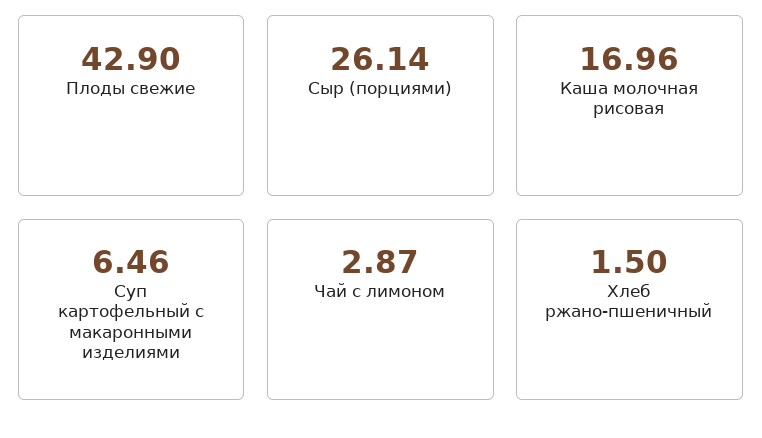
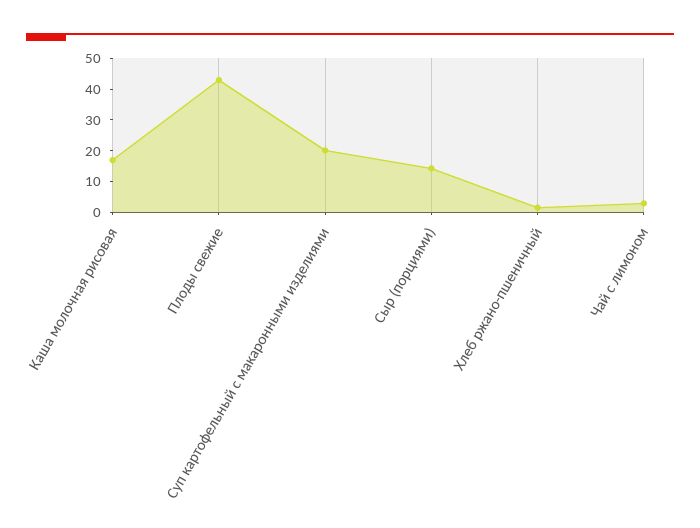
  {
    "Плоды свежие": 42.9,
-   "Сыр (порциями)": 26.14,
+   "Сыр (порциями)": 15,
    "Каша молочная рисовая": 16.96,
-   "Суп картофельный с макаронными изделиями": 6.46,
+   "Суп картофельный с макаронными изделиями": 20,
    "Чай с лимоном": 2.87,
    "Хлеб ржано-пшеничный": 1.5
  }

